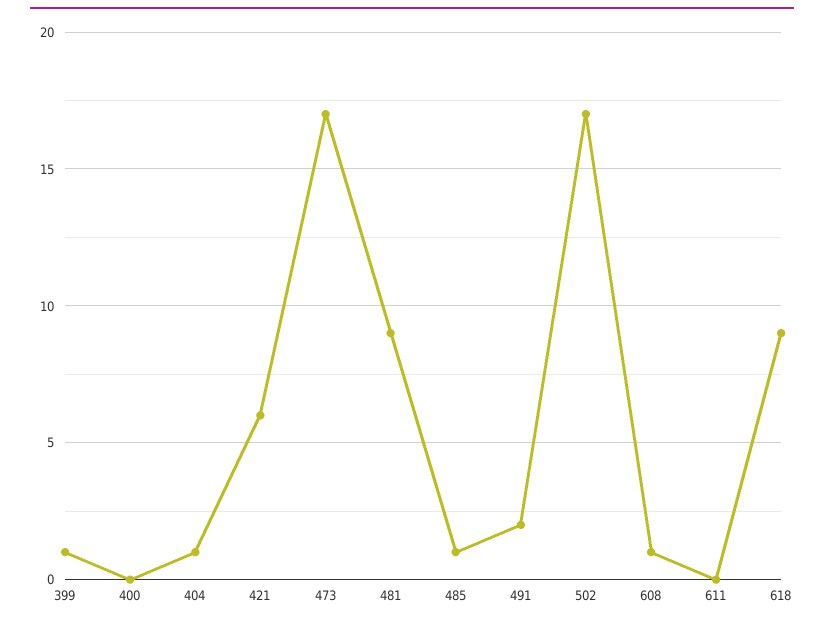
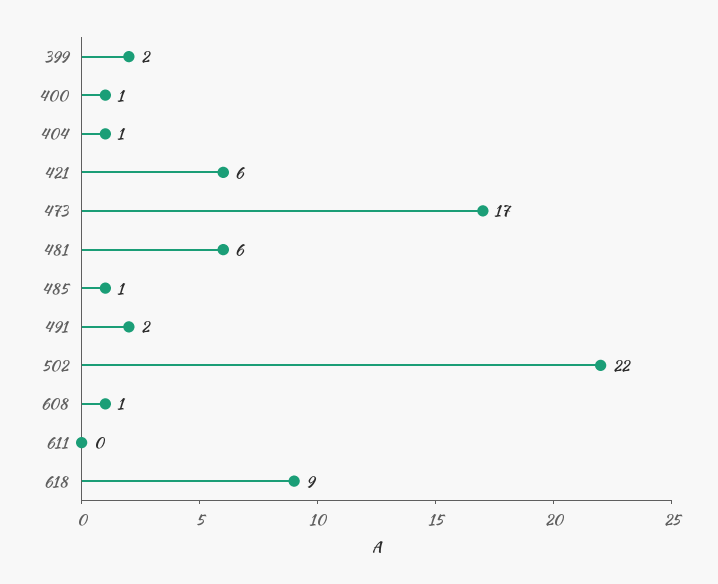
  {
-   "399": 1,
+   "399": 2,
-   "400": 0,
+   "400": 1,
    "404": 1,
    "421": 6,
    "473": 17,
-   "481": 9,
+   "481": 6,
    "485": 1,
    "491": 2,
-   "502": 17,
+   "502": 22,
    "608": 1,
    "611": 0,
    "618": 9
  }

